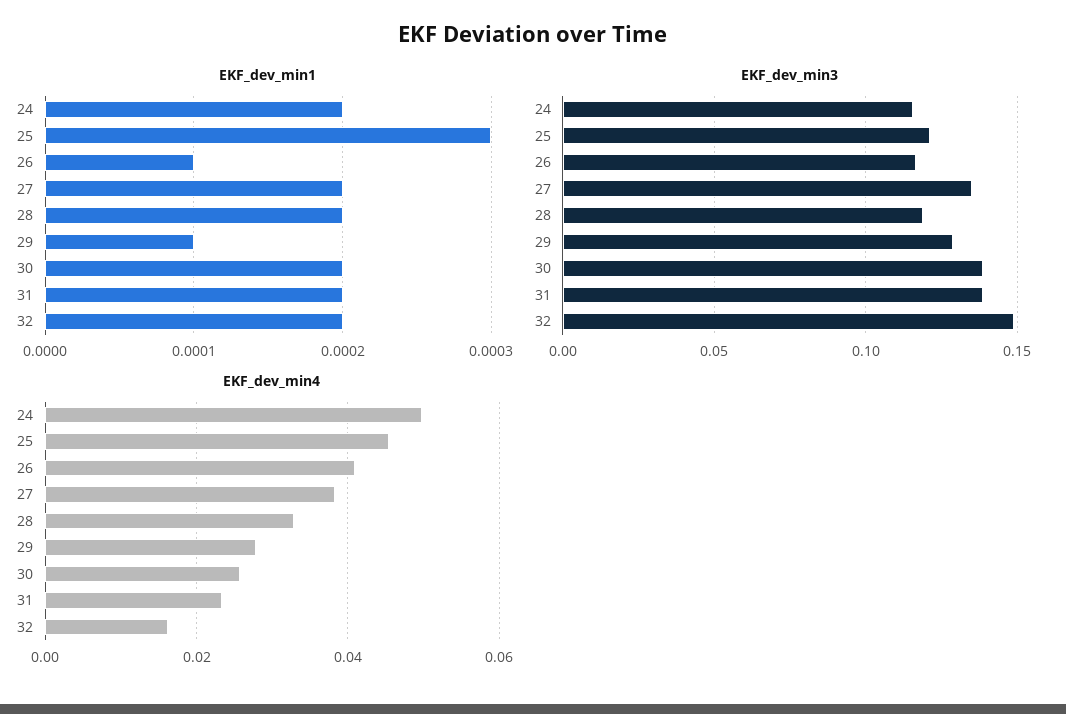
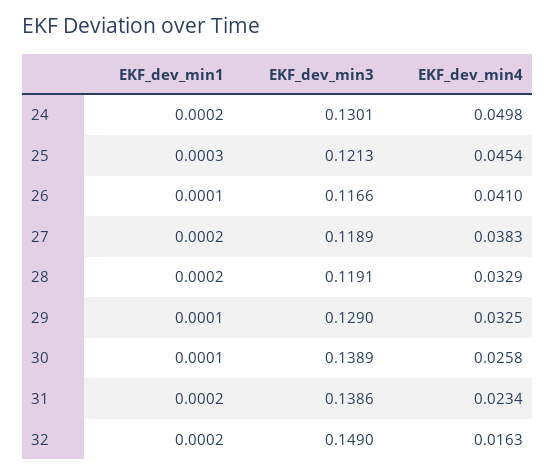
  {
    "EKF_dev_min1": {
      "24": 0.0002,
      "25": 0.0003,
      "26": 0.0001,
      "27": 0.0002,
      "28": 0.0002,
      "29": 0.0001,
-     "30": 0.0002,
+     "30": 0.0001,
      "31": 0.0002,
      "32": 0.0002
    },
    "EKF_dev_min3": {
-     "24": 0.115,
+     "24": 0.1301,
      "25": 0.1213,
      "26": 0.1166,
-     "27": 0.135,
+     "27": 0.1189,
      "28": 0.1191,
      "29": 0.129,
      "30": 0.1389,
      "31": 0.1386,
      "32": 0.149
    },
    "EKF_dev_min4": {
      "24": 0.0498,
      "25": 0.0454,
      "26": 0.041,
      "27": 0.0383,
      "28": 0.0329,
-     "29": 0.028,
+     "29": 0.0325,
      "30": 0.0258,
      "31": 0.0234,
      "32": 0.0163
    }
  }

